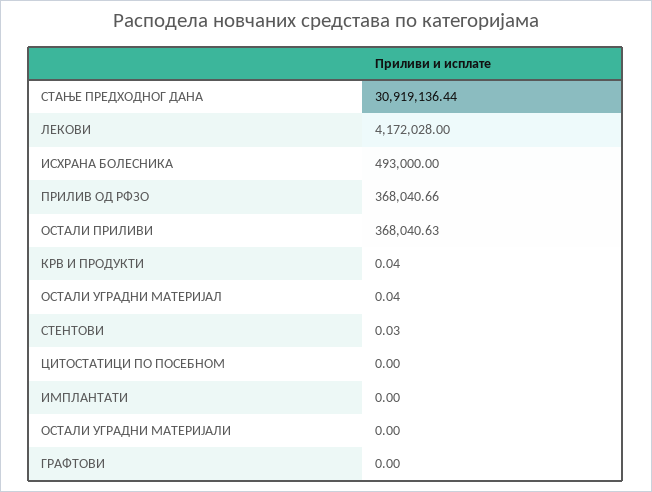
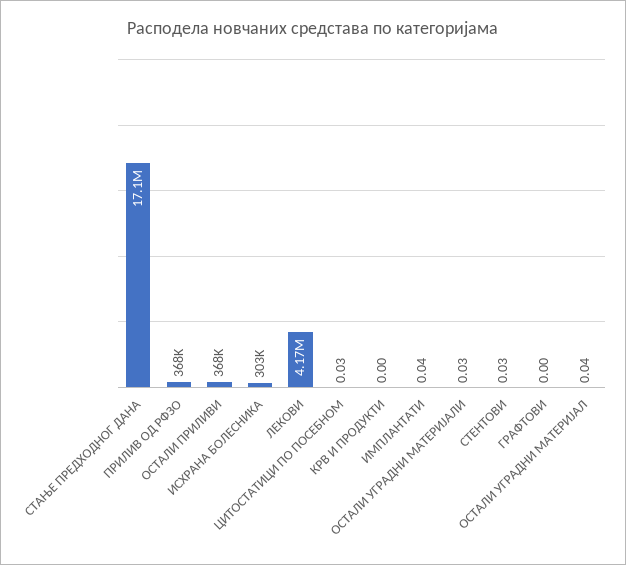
  {
-   "СТАЊЕ ПРЕДХОДНОГ ДАНА": 30919136.44,
+   "СТАЊЕ ПРЕДХОДНОГ ДАНА": 17100000,
    "ЛЕКОВИ": 4172028,
-   "ИСХРАНА БОЛЕСНИКА": 493000,
+   "ИСХРАНА БОЛЕСНИКА": 303000,
    "ПРИЛИВ ОД РФЗО": 368040.66,
    "ОСТАЛИ ПРИЛИВИ": 368040.63,
-   "КРВ И ПРОДУКТИ": 0.04,
+   "КРВ И ПРОДУКТИ": 0,
    "ОСТАЛИ УГРАДНИ МАТЕРИЈАЛ": 0.04,
    "СТЕНТОВИ": 0.03,
-   "ЦИТОСТАТИЦИ ПО ПОСЕБНОМ": 0,
+   "ЦИТОСТАТИЦИ ПО ПОСЕБНОМ": 0.03,
-   "ИМПЛАНТАТИ": 0,
+   "ИМПЛАНТАТИ": 0.04,
-   "ОСТАЛИ УГРАДНИ МАТЕРИЈАЛИ": 0,
+   "ОСТАЛИ УГРАДНИ МАТЕРИЈАЛИ": 0.03,
    "ГРАФТОВИ": 0
  }

